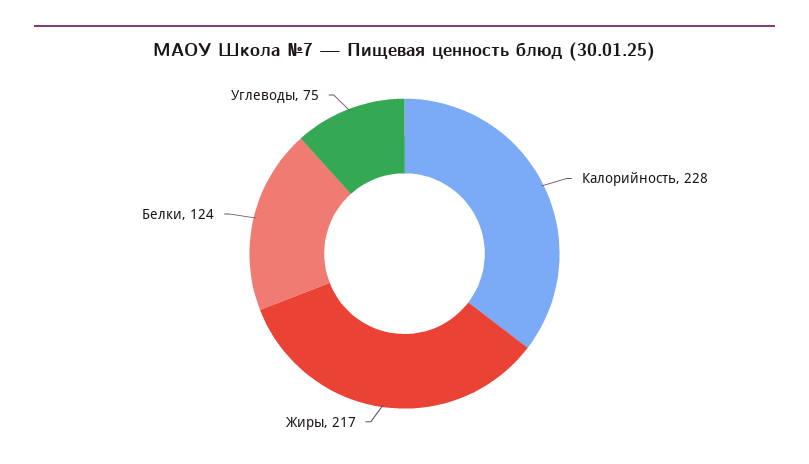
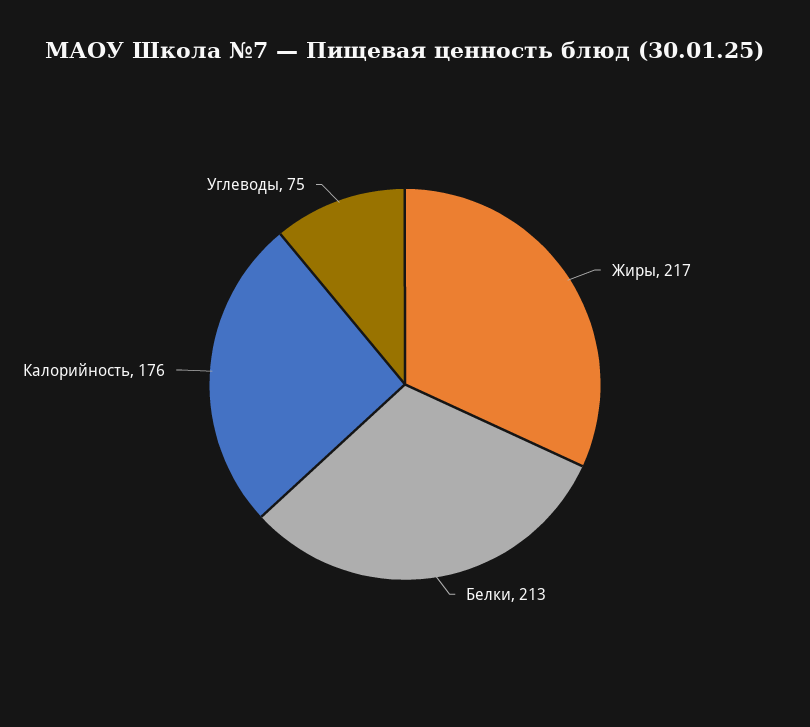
  {
-   "Калорийность": 228,
+   "Калорийность": 176,
    "Жиры": 217,
-   "Белки": 124,
+   "Белки": 213,
    "Углеводы": 75
  }

